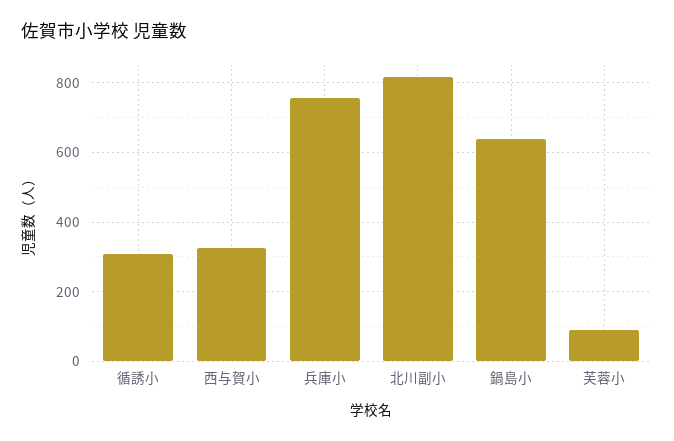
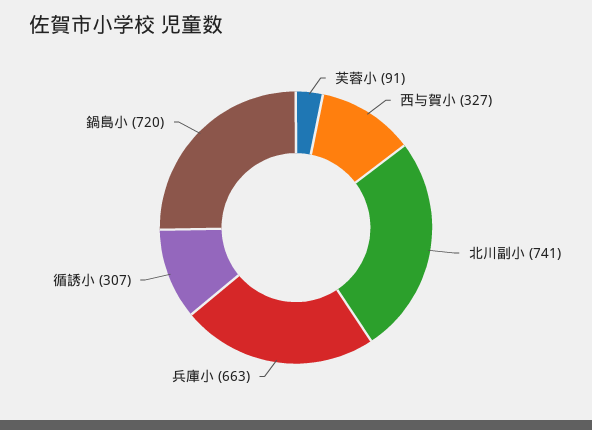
  {
    "循誘小": 307,
    "西与賀小": 327,
-   "兵庫小": 760,
+   "兵庫小": 663,
-   "北川副小": 820,
+   "北川副小": 741,
-   "鍋島小": 640,
+   "鍋島小": 720,
    "芙蓉小": 91
  }

